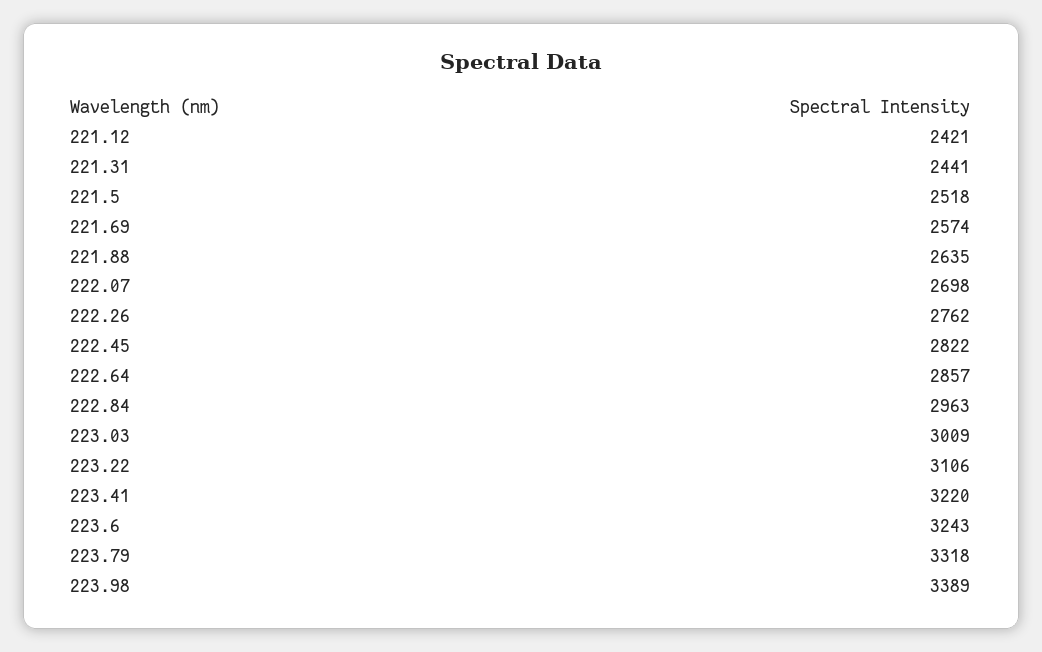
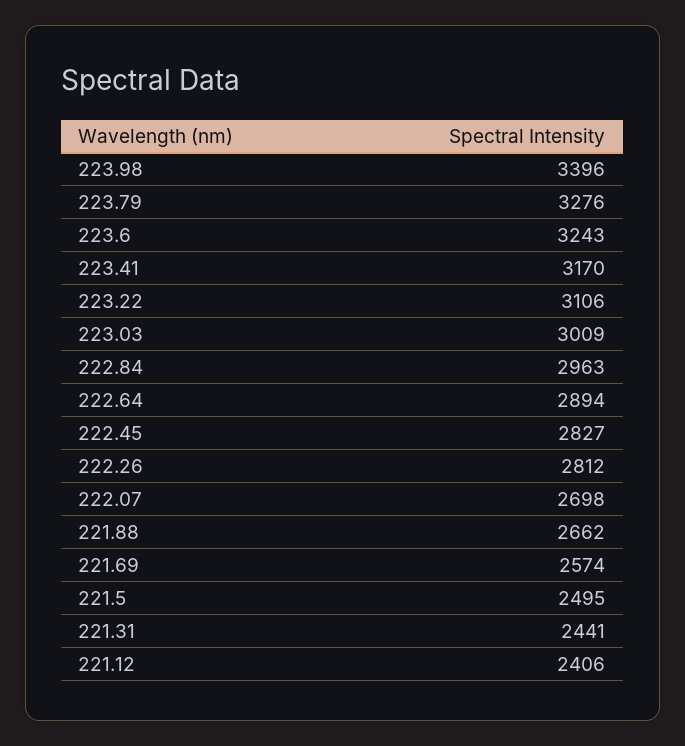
  {
-   "221.12": 2421,
+   "221.12": 2406,
    "221.31": 2441,
-   "221.5": 2518,
+   "221.5": 2495,
    "221.69": 2574,
-   "221.88": 2635,
+   "221.88": 2662,
    "222.07": 2698,
-   "222.26": 2762,
+   "222.26": 2812,
-   "222.45": 2822,
+   "222.45": 2827,
-   "222.64": 2857,
+   "222.64": 2894,
    "222.84": 2963,
    "223.03": 3009,
    "223.22": 3106,
-   "223.41": 3220,
+   "223.41": 3170,
    "223.6": 3243,
-   "223.79": 3318,
+   "223.79": 3276,
-   "223.98": 3389
+   "223.98": 3396
  }

